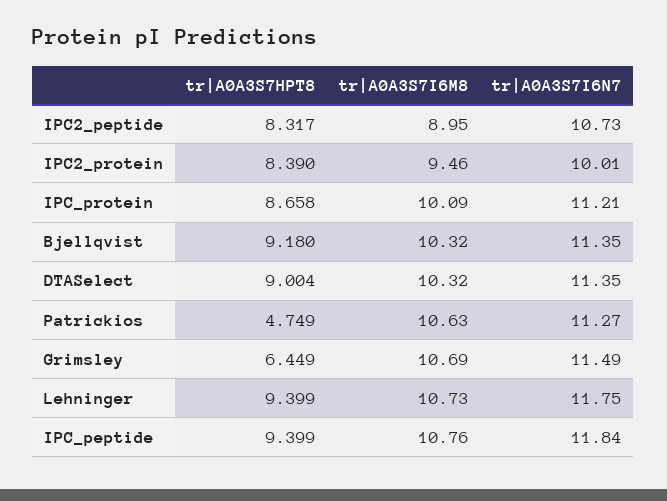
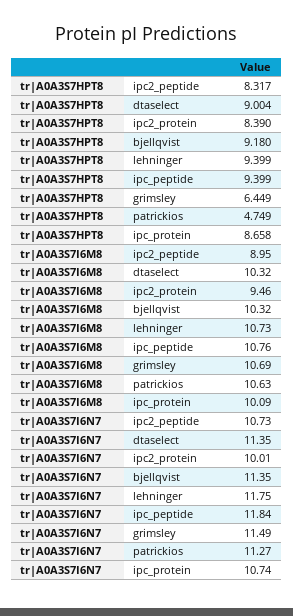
  {
    "tr|A0A3S7HPT8": {
      "IPC2_peptide": 8.317,
      "IPC2_protein": 8.39,
      "IPC_protein": 8.658,
      "Bjellqvist": 9.18,
      "DTASelect": 9.004,
      "Patrickios": 4.749,
      "Grimsley": 6.449,
      "Lehninger": 9.399,
      "IPC_peptide": 9.399
    },
    "tr|A0A3S7I6M8": {
      "IPC2_peptide": 8.95,
      "IPC2_protein": 9.46,
      "IPC_protein": 10.09,
      "Bjellqvist": 10.32,
      "DTASelect": 10.32,
      "Patrickios": 10.63,
      "Grimsley": 10.69,
      "Lehninger": 10.73,
      "IPC_peptide": 10.76
    },
    "tr|A0A3S7I6N7": {
      "IPC2_peptide": 10.73,
      "IPC2_protein": 10.01,
-     "IPC_protein": 11.21,
+     "IPC_protein": 10.74,
      "Bjellqvist": 11.35,
      "DTASelect": 11.35,
      "Patrickios": 11.27,
      "Grimsley": 11.49,
      "Lehninger": 11.75,
      "IPC_peptide": 11.84
    }
  }

